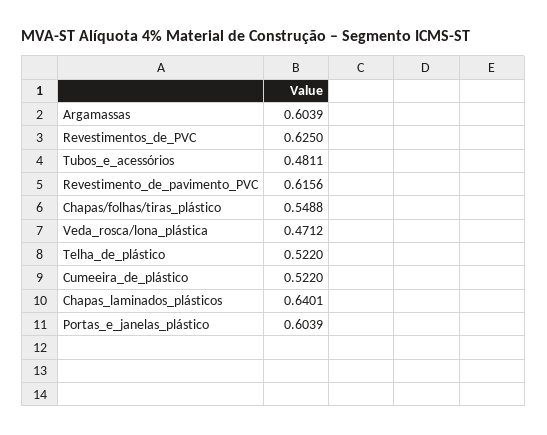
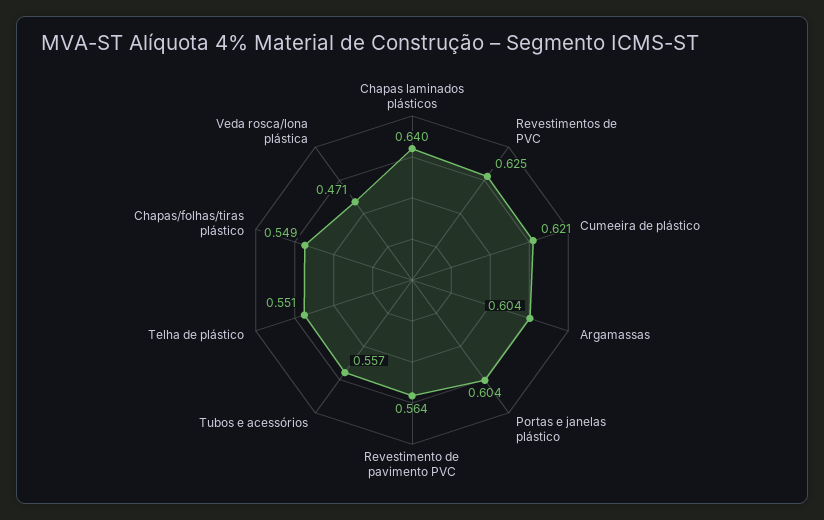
  {
    "Argamassas": 0.6039,
    "Revestimentos_de_PVC": 0.625,
-   "Tubos_e_acessórios": 0.4811,
+   "Tubos_e_acessórios": 0.557,
-   "Revestimento_de_pavimento_PVC": 0.6156,
+   "Revestimento_de_pavimento_PVC": 0.564,
    "Chapas/folhas/tiras_plástico": 0.5488,
    "Veda_rosca/lona_plástica": 0.4712,
-   "Telha_de_plástico": 0.522,
+   "Telha_de_plástico": 0.551,
-   "Cumeeira_de_plástico": 0.522,
+   "Cumeeira_de_plástico": 0.621,
    "Chapas_laminados_plásticos": 0.6401,
    "Portas_e_janelas_plástico": 0.6039
  }

